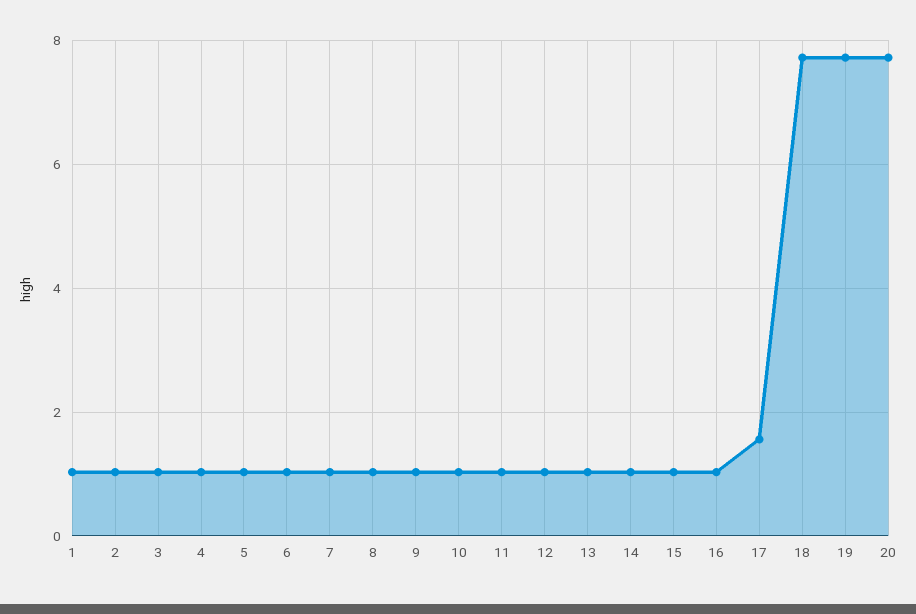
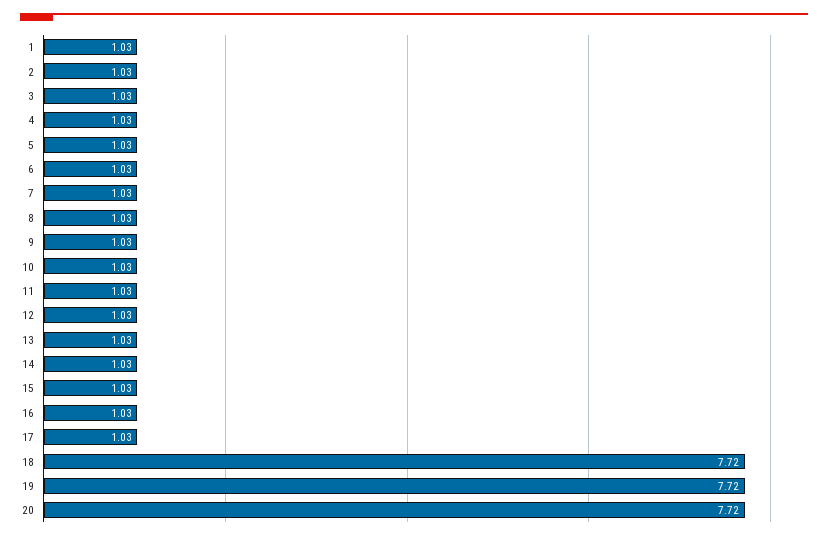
  {
    "1": 1.03,
    "2": 1.03,
    "3": 1.03,
    "4": 1.03,
    "5": 1.03,
    "6": 1.03,
    "7": 1.03,
    "8": 1.03,
    "9": 1.03,
    "10": 1.03,
    "11": 1.03,
    "12": 1.03,
    "13": 1.03,
    "14": 1.03,
    "15": 1.03,
    "16": 1.03,
-   "17": 1.6,
+   "17": 1.03,
    "18": 7.72,
    "19": 7.72,
    "20": 7.72
  }

